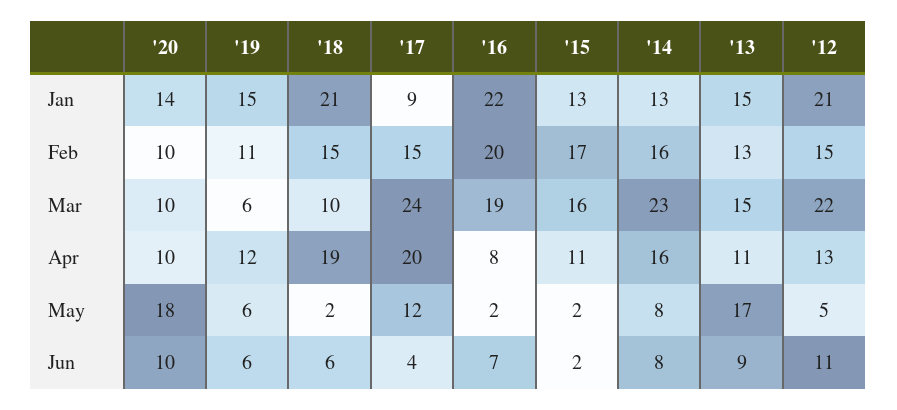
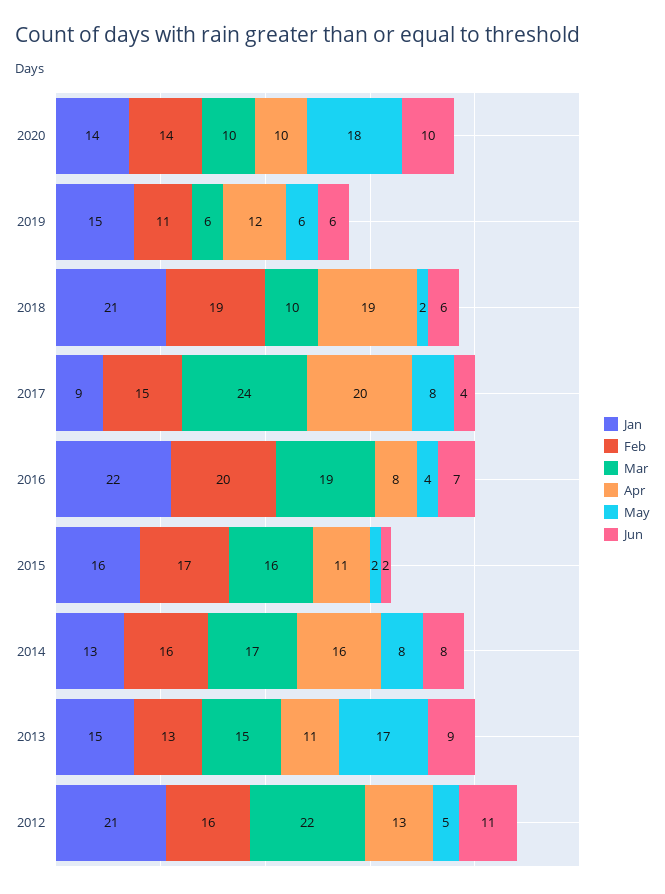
  {
    "Jan": {
      "'20": 14,
      "'19": 15,
      "'18": 21,
      "'17": 9,
      "'16": 22,
-     "'15": 13,
+     "'15": 16,
      "'14": 13,
      "'13": 15,
      "'12": 21
    },
    "Feb": {
-     "'20": 10,
+     "'20": 14,
      "'19": 11,
-     "'18": 15,
+     "'18": 19,
      "'17": 15,
      "'16": 20,
      "'15": 17,
      "'14": 16,
      "'13": 13,
-     "'12": 15
+     "'12": 16
    },
    "Mar": {
      "'20": 10,
      "'19": 6,
      "'18": 10,
      "'17": 24,
      "'16": 19,
      "'15": 16,
-     "'14": 23,
+     "'14": 17,
      "'13": 15,
      "'12": 22
    },
    "Apr": {
      "'20": 10,
      "'19": 12,
      "'18": 19,
      "'17": 20,
      "'16": 8,
      "'15": 11,
      "'14": 16,
      "'13": 11,
      "'12": 13
    },
    "May": {
      "'20": 18,
      "'19": 6,
      "'18": 2,
-     "'17": 12,
+     "'17": 8,
-     "'16": 2,
+     "'16": 4,
      "'15": 2,
      "'14": 8,
      "'13": 17,
      "'12": 5
    },
    "Jun": {
      "'20": 10,
      "'19": 6,
      "'18": 6,
      "'17": 4,
      "'16": 7,
      "'15": 2,
      "'14": 8,
      "'13": 9,
      "'12": 11
    }
  }

